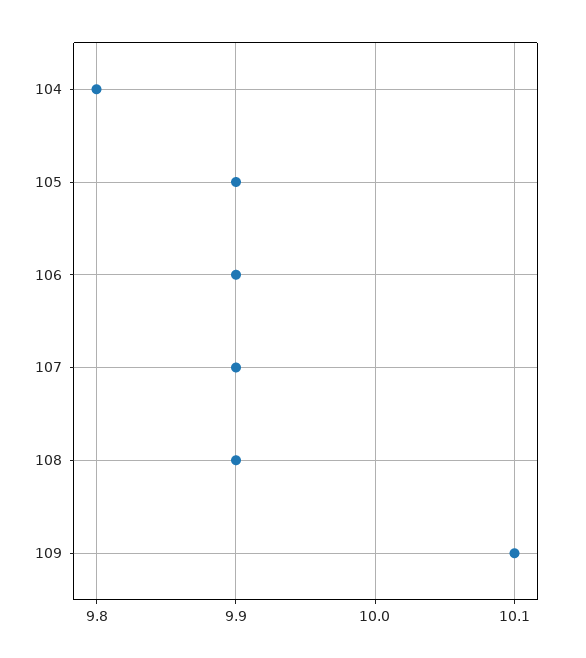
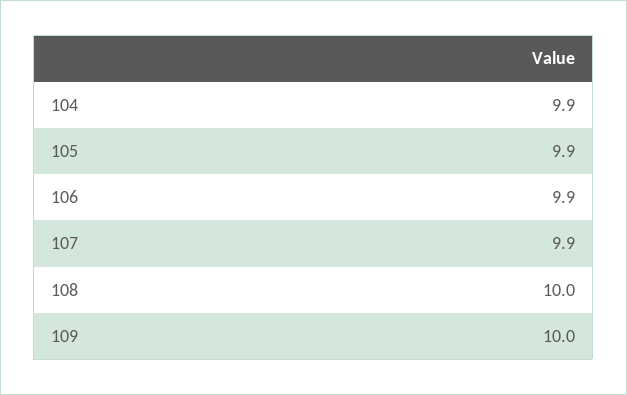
  {
-   "104": 9.8,
+   "104": 9.9,
    "105": 9.9,
    "106": 9.9,
    "107": 9.9,
-   "108": 9.9,
+   "108": 10,
-   "109": 10.1
+   "109": 10
  }

